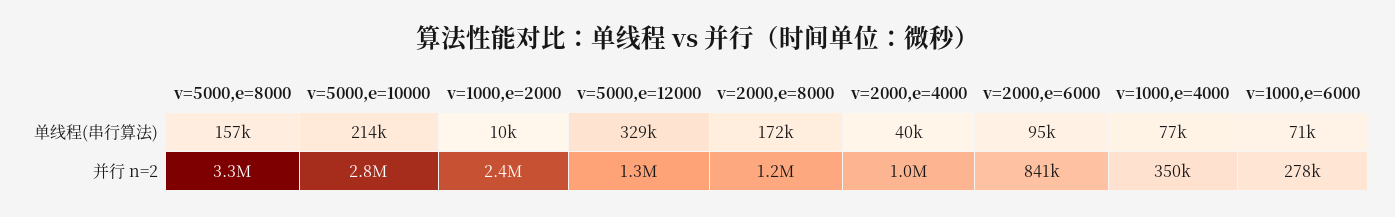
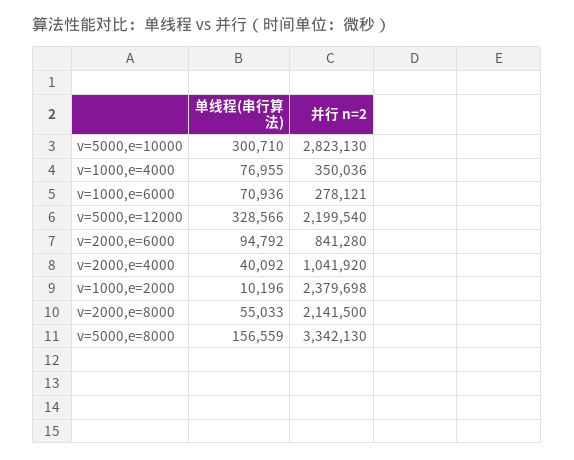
  {
    "v=5000,e=8000": {
      "单线程(串行算法)": 156559,
      "并行 n=2": 3342130
    },
    "v=5000,e=10000": {
-     "单线程(串行算法)": 214000,
+     "单线程(串行算法)": 300710,
      "并行 n=2": 2823130
    },
    "v=1000,e=2000": {
      "单线程(串行算法)": 10196,
      "并行 n=2": 2379698
    },
    "v=5000,e=12000": {
      "单线程(串行算法)": 328566,
-     "并行 n=2": 1300000
+     "并行 n=2": 2199540
    },
    "v=2000,e=8000": {
-     "单线程(串行算法)": 172000,
+     "单线程(串行算法)": 55033,
-     "并行 n=2": 1200000
+     "并行 n=2": 2141500
    },
    "v=2000,e=4000": {
      "单线程(串行算法)": 40092,
      "并行 n=2": 1041920
    },
    "v=2000,e=6000": {
      "单线程(串行算法)": 94792,
      "并行 n=2": 841280
    },
    "v=1000,e=4000": {
      "单线程(串行算法)": 76955,
      "并行 n=2": 350036
    },
    "v=1000,e=6000": {
      "单线程(串行算法)": 70936,
      "并行 n=2": 278121
    }
  }

